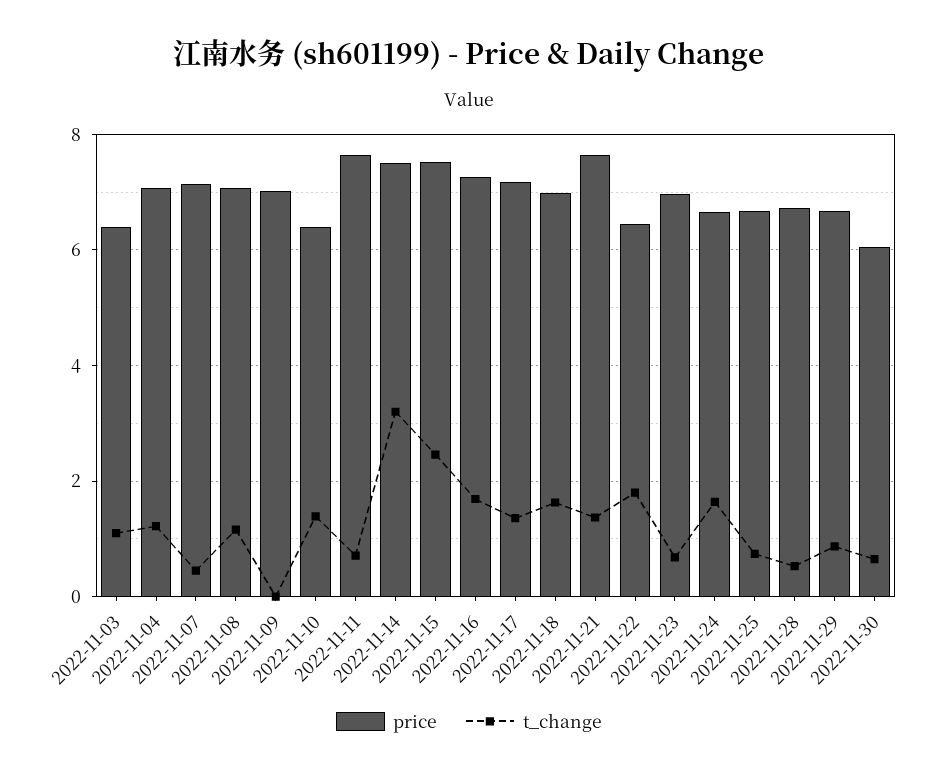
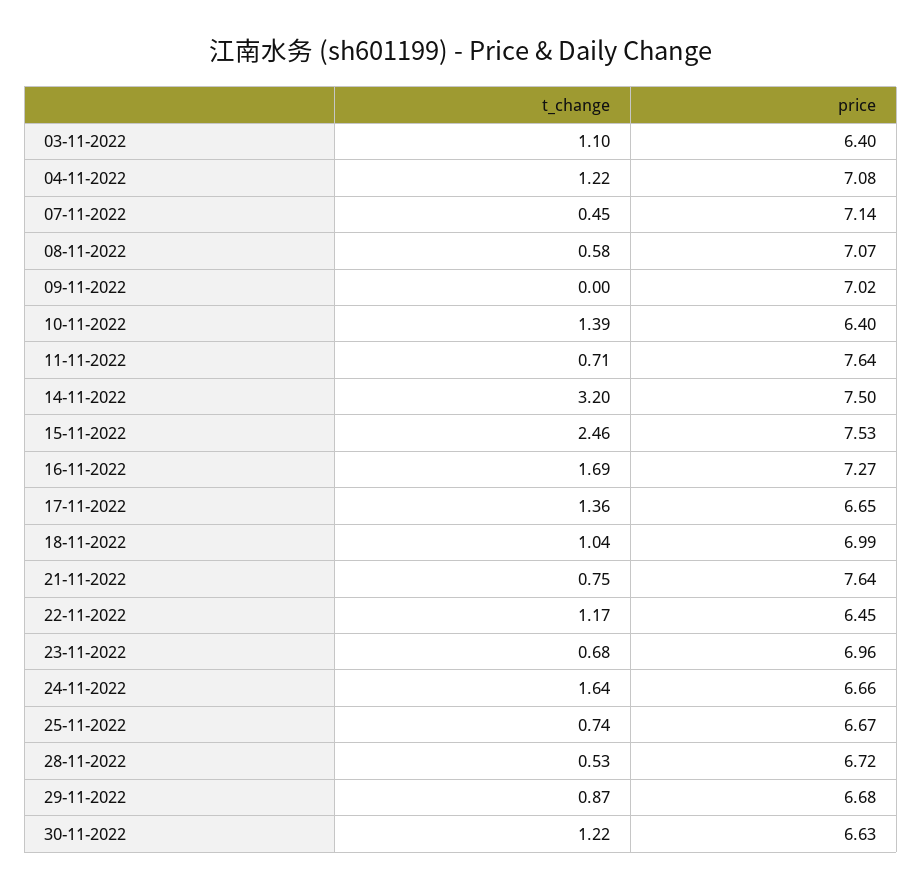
  {
    "price": {
      "2022-11-03": 6.4,
      "2022-11-04": 7.08,
      "2022-11-07": 7.14,
      "2022-11-08": 7.07,
      "2022-11-09": 7.02,
      "2022-11-10": 6.4,
      "2022-11-11": 7.64,
      "2022-11-14": 7.5,
      "2022-11-15": 7.53,
      "2022-11-16": 7.27,
-     "2022-11-17": 7.2,
+     "2022-11-17": 6.65,
      "2022-11-18": 6.99,
      "2022-11-21": 7.64,
      "2022-11-22": 6.45,
      "2022-11-23": 6.96,
      "2022-11-24": 6.66,
      "2022-11-25": 6.67,
      "2022-11-28": 6.72,
      "2022-11-29": 6.68,
-     "2022-11-30": 6
+     "2022-11-30": 6.63
    },
    "t_change": {
      "2022-11-03": 1.1,
      "2022-11-04": 1.22,
      "2022-11-07": 0.45,
-     "2022-11-08": 1.2,
+     "2022-11-08": 0.58,
      "2022-11-09": 0,
      "2022-11-10": 1.39,
      "2022-11-11": 0.71,
      "2022-11-14": 3.2,
      "2022-11-15": 2.46,
      "2022-11-16": 1.69,
      "2022-11-17": 1.36,
-     "2022-11-18": 1.6,
+     "2022-11-18": 1.04,
-     "2022-11-21": 1.4,
+     "2022-11-21": 0.75,
-     "2022-11-22": 1.8,
+     "2022-11-22": 1.17,
      "2022-11-23": 0.68,
      "2022-11-24": 1.64,
      "2022-11-25": 0.74,
      "2022-11-28": 0.53,
      "2022-11-29": 0.87,
-     "2022-11-30": 0.6
+     "2022-11-30": 1.22
    }
  }

